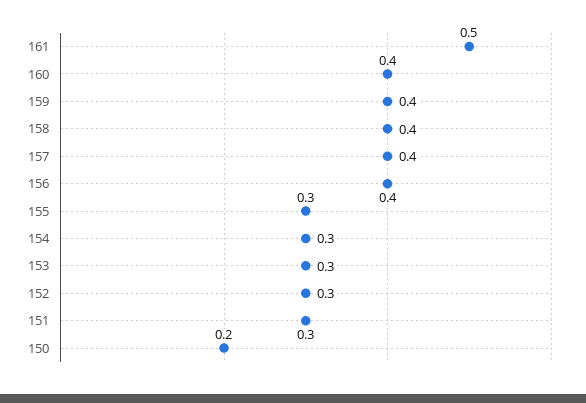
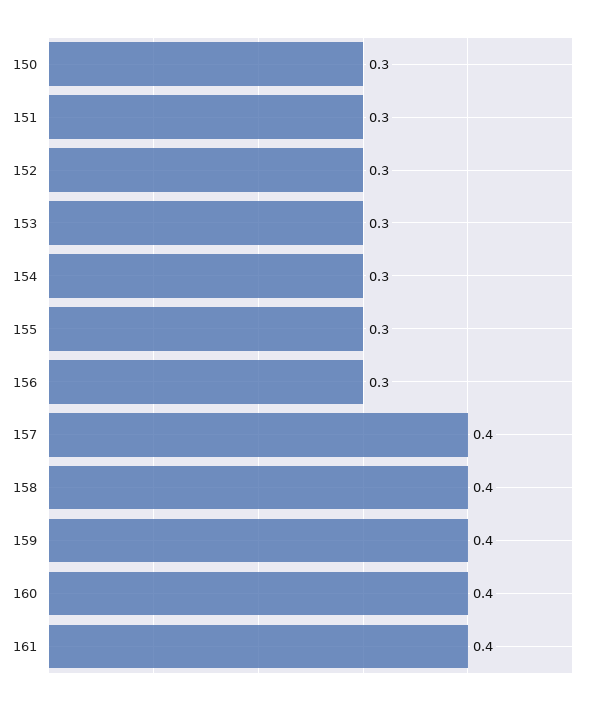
  {
-   "161": 0.5,
+   "161": 0.4,
    "160": 0.4,
    "159": 0.4,
    "158": 0.4,
    "157": 0.4,
-   "156": 0.4,
+   "156": 0.3,
    "155": 0.3,
    "154": 0.3,
    "153": 0.3,
    "152": 0.3,
    "151": 0.3,
-   "150": 0.2
+   "150": 0.3
  }

